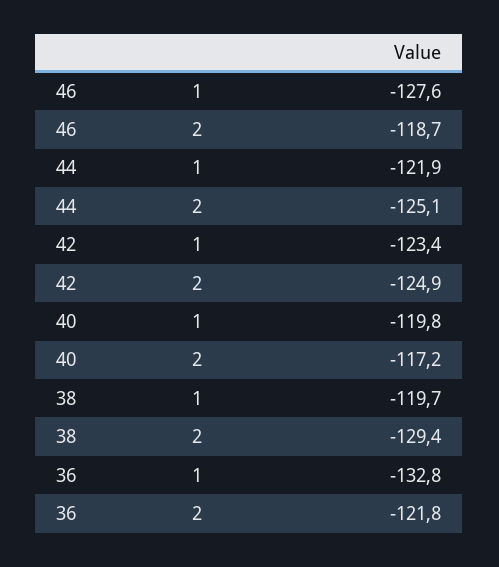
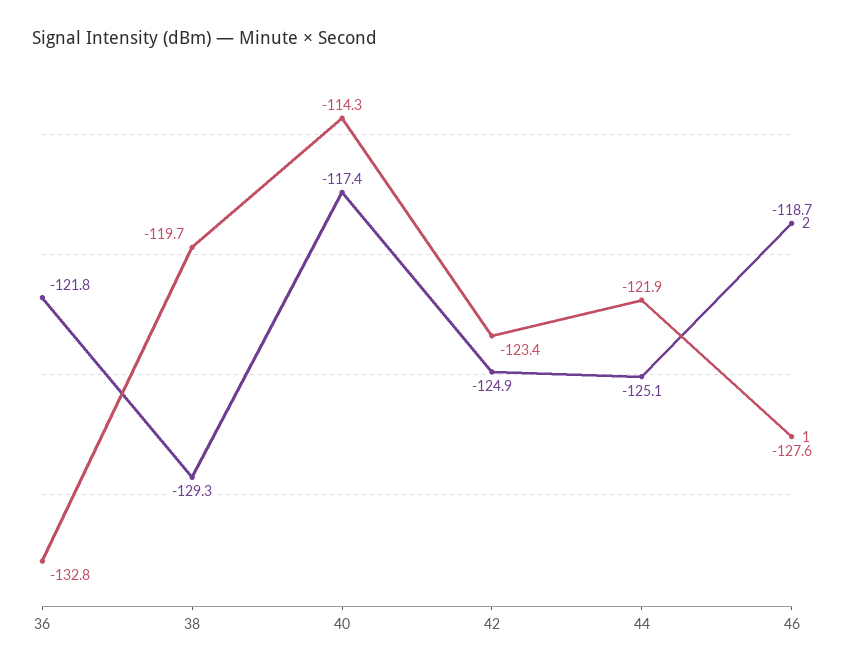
  {
    "1": {
      "46": -127.6,
      "44": -121.9,
      "42": -123.4,
-     "40": -119.8,
+     "40": -114.3,
      "38": -119.7,
      "36": -132.8
    },
    "2": {
      "46": -118.7,
      "44": -125.1,
      "42": -124.9,
-     "40": -117.2,
+     "40": -117.4,
-     "38": -129.4,
+     "38": -129.3,
      "36": -121.8
    }
  }

